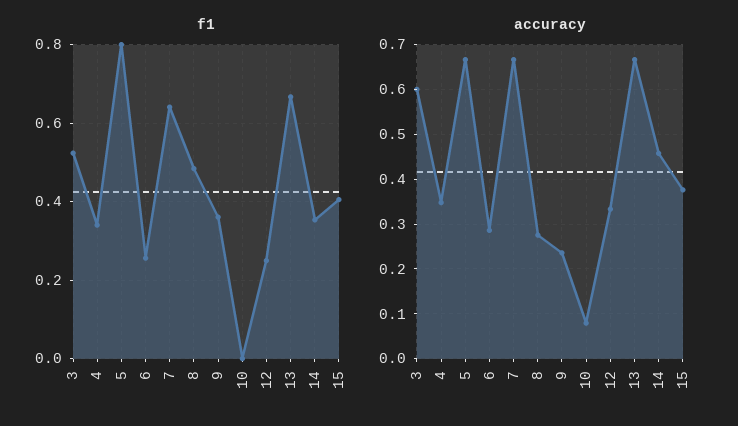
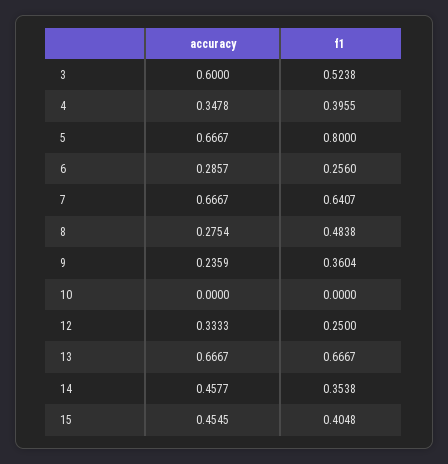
  {
    "f1": {
      "3": 0.5238,
-     "4": 0.34,
+     "4": 0.3955,
      "5": 0.8,
      "6": 0.256,
      "7": 0.6407,
      "8": 0.4838,
      "9": 0.3604,
      "10": 0,
      "12": 0.25,
      "13": 0.6667,
      "14": 0.3538,
      "15": 0.4048
    },
    "accuracy": {
      "3": 0.6,
      "4": 0.3478,
      "5": 0.6667,
      "6": 0.2857,
      "7": 0.6667,
      "8": 0.2754,
      "9": 0.2359,
-     "10": 0.08,
+     "10": 0,
      "12": 0.3333,
      "13": 0.6667,
      "14": 0.4577,
-     "15": 0.38
+     "15": 0.4545
    }
  }

